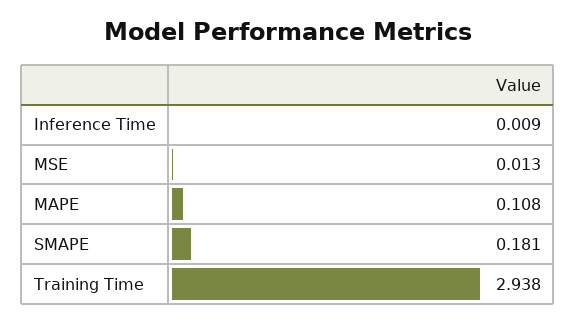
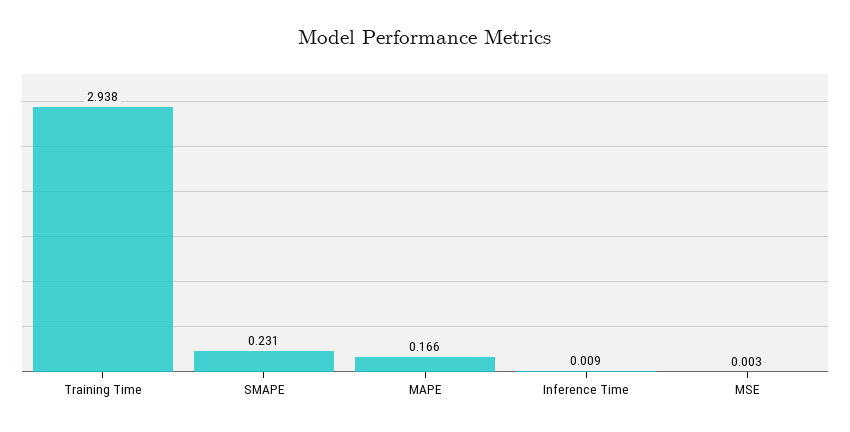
  {
    "Inference Time": 0.009,
-   "MSE": 0.013,
+   "MSE": 0.003,
-   "MAPE": 0.108,
+   "MAPE": 0.166,
-   "SMAPE": 0.181,
+   "SMAPE": 0.231,
    "Training Time": 2.938
  }

